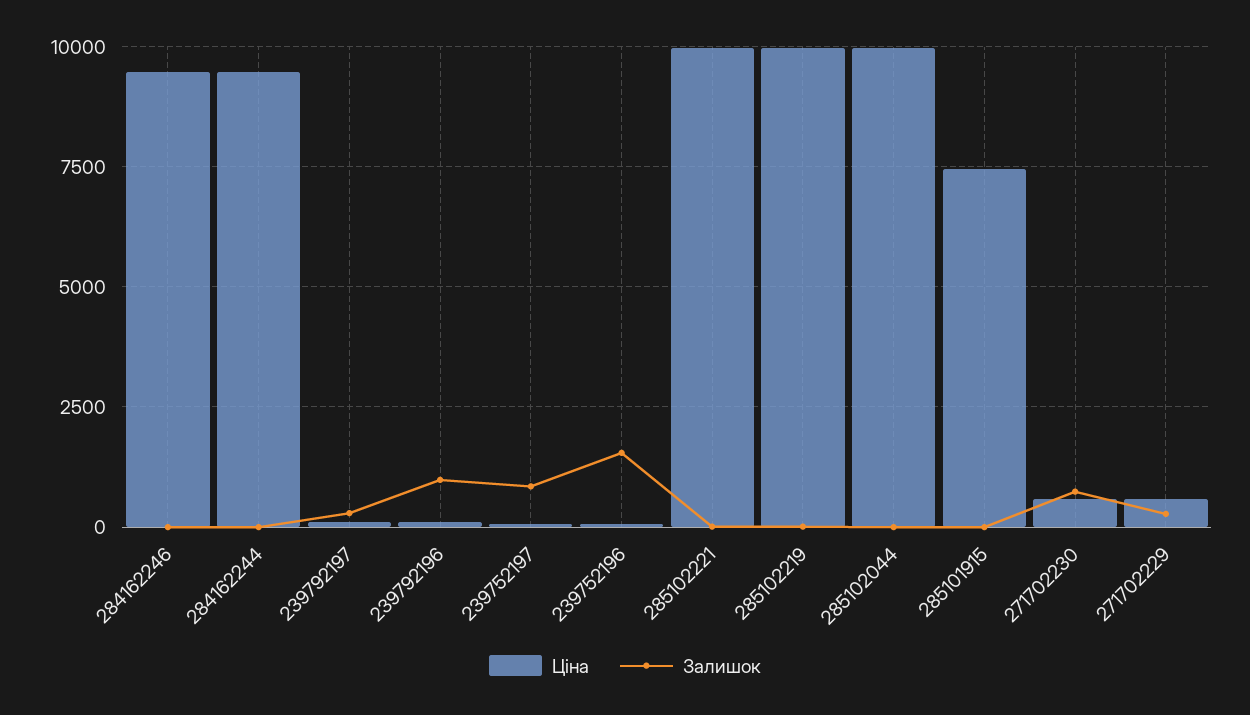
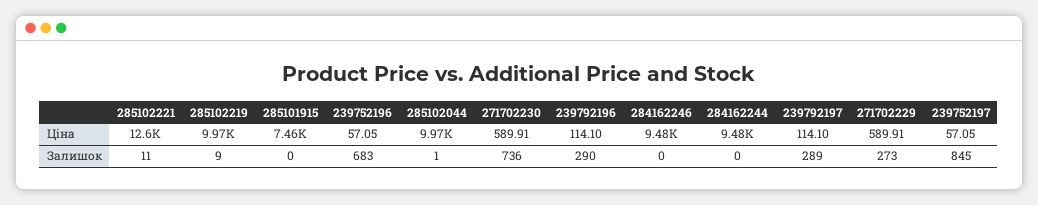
  {
    "Ціна": {
      "284162246": 9480,
      "284162244": 9480,
      "239792197": 114.1,
      "239792196": 114.1,
      "239752197": 57.05,
      "239752196": 57.05,
-     "285102221": 10000,
+     "285102221": 12600,
      "285102219": 9970,
      "285102044": 9970,
      "285101915": 7460,
      "271702230": 589.91,
      "271702229": 589.91
    },
    "Залишок": {
      "284162246": 0,
      "284162244": 0,
      "239792197": 289,
-     "239792196": 1000,
+     "239792196": 290,
      "239752197": 845,
-     "239752196": 1500,
+     "239752196": 683,
      "285102221": 11,
      "285102219": 9,
      "285102044": 1,
      "285101915": 0,
      "271702230": 736,
      "271702229": 273
    }
  }

